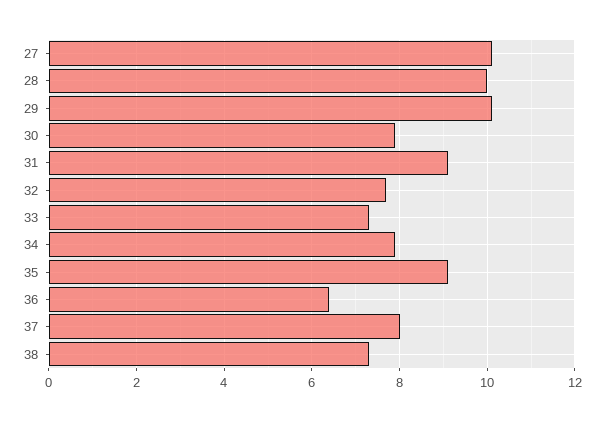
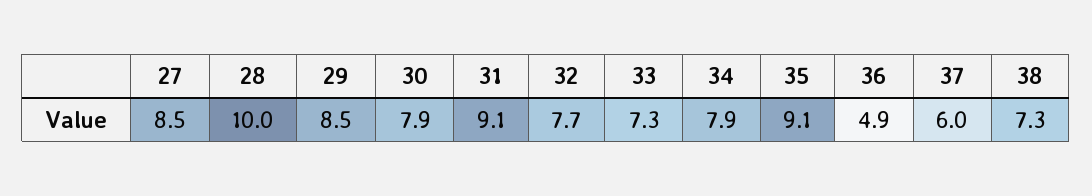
  {
-   "27": 10,
+   "27": 8.5,
    "28": 10,
-   "29": 10,
+   "29": 8.5,
    "30": 7.9,
    "31": 9.1,
    "32": 7.7,
    "33": 7.3,
    "34": 7.9,
    "35": 9.1,
-   "36": 6.5,
+   "36": 4.9,
-   "37": 8,
+   "37": 6,
    "38": 7.3
  }

